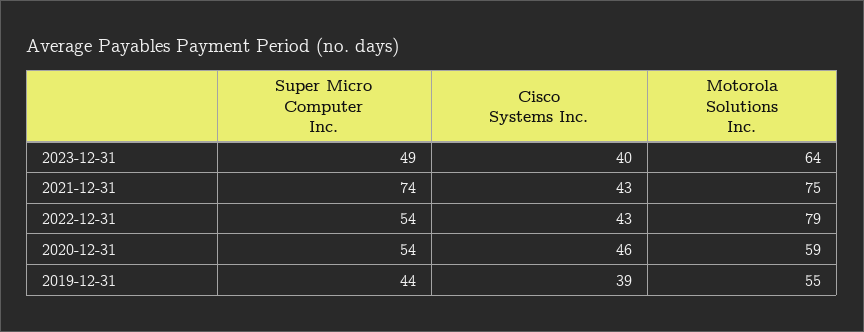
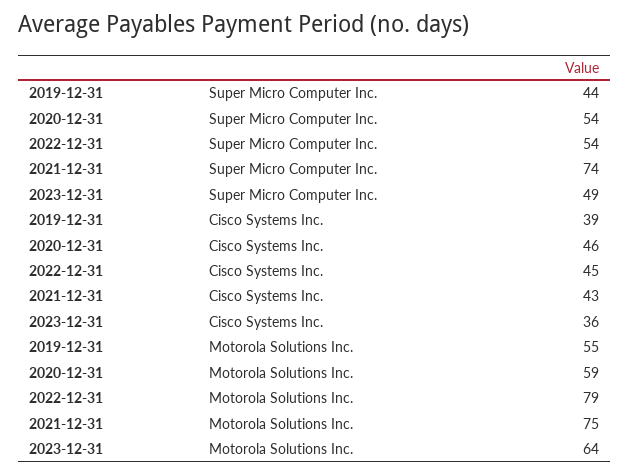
  {
    "Super Micro Computer Inc.": {
      "2023-12-31": 49,
      "2021-12-31": 74,
      "2022-12-31": 54,
      "2020-12-31": 54,
      "2019-12-31": 44
    },
    "Cisco Systems Inc.": {
-     "2023-12-31": 40,
+     "2023-12-31": 36,
      "2021-12-31": 43,
-     "2022-12-31": 43,
+     "2022-12-31": 45,
      "2020-12-31": 46,
      "2019-12-31": 39
    },
    "Motorola Solutions Inc.": {
      "2023-12-31": 64,
      "2021-12-31": 75,
      "2022-12-31": 79,
      "2020-12-31": 59,
      "2019-12-31": 55
    }
  }

